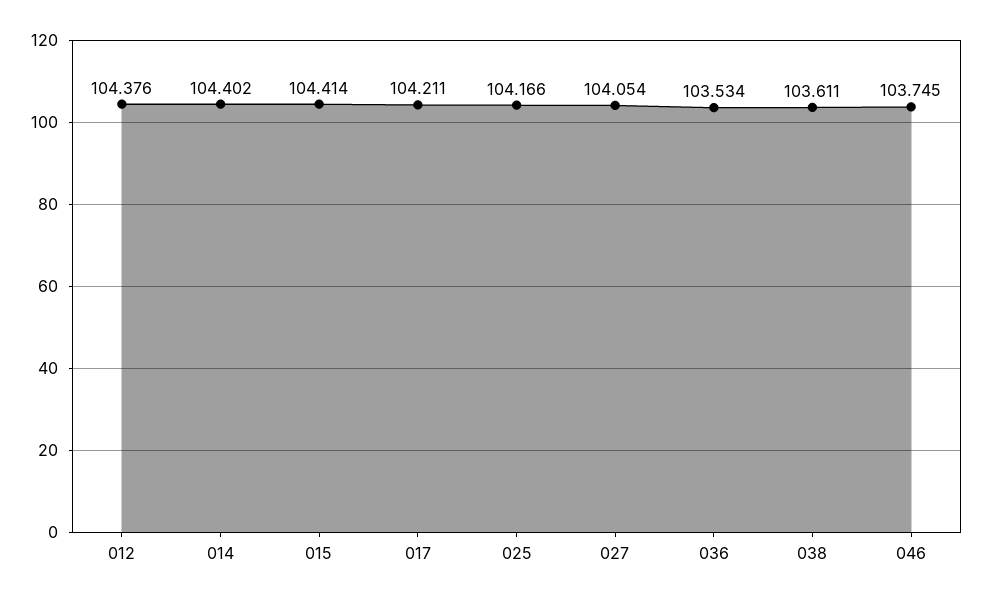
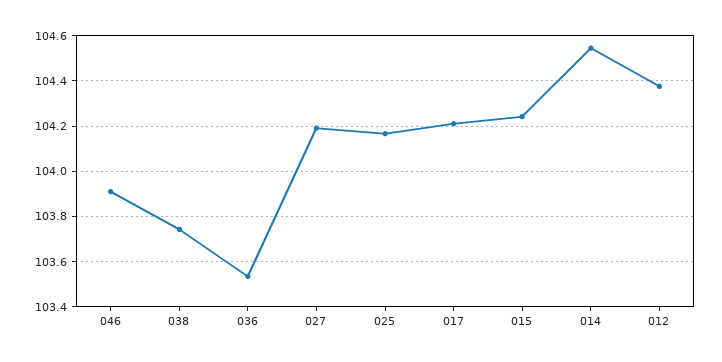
  {
    "012": 104.376,
-   "014": 104.402,
+   "014": 104.55,
-   "015": 104.414,
+   "015": 104.25,
    "017": 104.211,
    "025": 104.166,
-   "027": 104.054,
+   "027": 104.2,
    "036": 103.534,
-   "038": 103.611,
+   "038": 103.75,
-   "046": 103.745
+   "046": 103.9
  }

